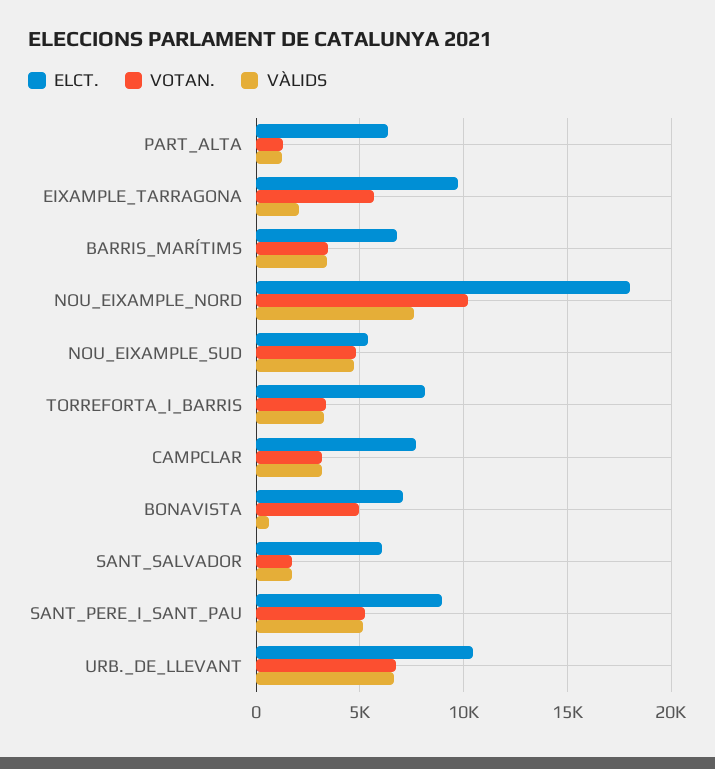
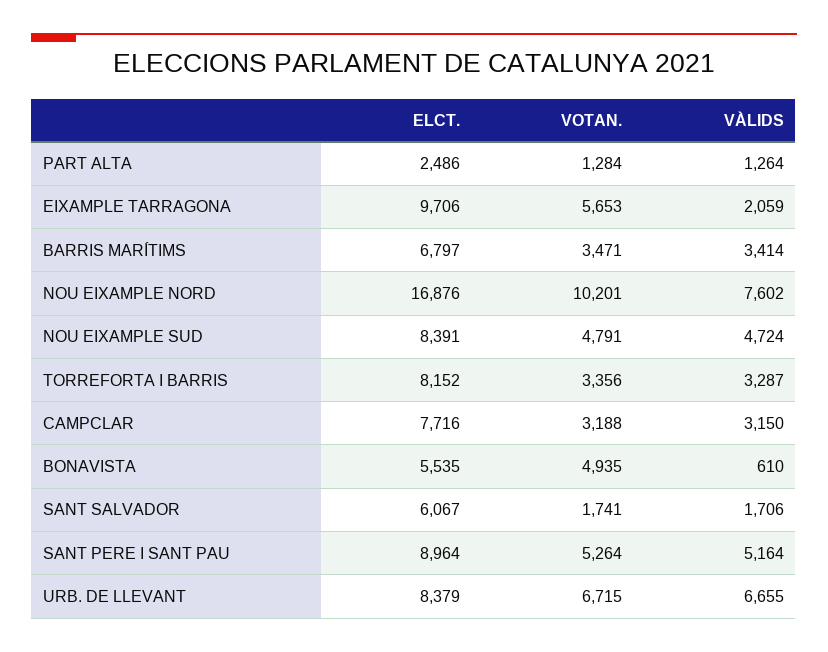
  {
    "ELCT.": {
-     "PART_ALTA": 6500,
+     "PART_ALTA": 2486,
      "EIXAMPLE_TARRAGONA": 9706,
      "BARRIS_MARÍTIMS": 6797,
-     "NOU_EIXAMPLE_NORD": 18000,
+     "NOU_EIXAMPLE_NORD": 16876,
-     "NOU_EIXAMPLE_SUD": 5500,
+     "NOU_EIXAMPLE_SUD": 8391,
      "TORREFORTA_I_BARRIS": 8152,
      "CAMPCLAR": 7716,
-     "BONAVISTA": 7000,
+     "BONAVISTA": 5535,
      "SANT_SALVADOR": 6067,
      "SANT_PERE_I_SANT_PAU": 8964,
-     "URB._DE_LLEVANT": 10500
+     "URB._DE_LLEVANT": 8379
    },
    "VOTAN.": {
      "PART_ALTA": 1284,
      "EIXAMPLE_TARRAGONA": 5653,
      "BARRIS_MARÍTIMS": 3471,
      "NOU_EIXAMPLE_NORD": 10201,
      "NOU_EIXAMPLE_SUD": 4791,
      "TORREFORTA_I_BARRIS": 3356,
      "CAMPCLAR": 3188,
      "BONAVISTA": 4935,
      "SANT_SALVADOR": 1741,
      "SANT_PERE_I_SANT_PAU": 5264,
      "URB._DE_LLEVANT": 6715
    },
    "VÀLIDS": {
      "PART_ALTA": 1264,
      "EIXAMPLE_TARRAGONA": 2059,
      "BARRIS_MARÍTIMS": 3414,
      "NOU_EIXAMPLE_NORD": 7602,
      "NOU_EIXAMPLE_SUD": 4724,
      "TORREFORTA_I_BARRIS": 3287,
      "CAMPCLAR": 3150,
      "BONAVISTA": 610,
      "SANT_SALVADOR": 1706,
      "SANT_PERE_I_SANT_PAU": 5164,
      "URB._DE_LLEVANT": 6655
    }
  }

